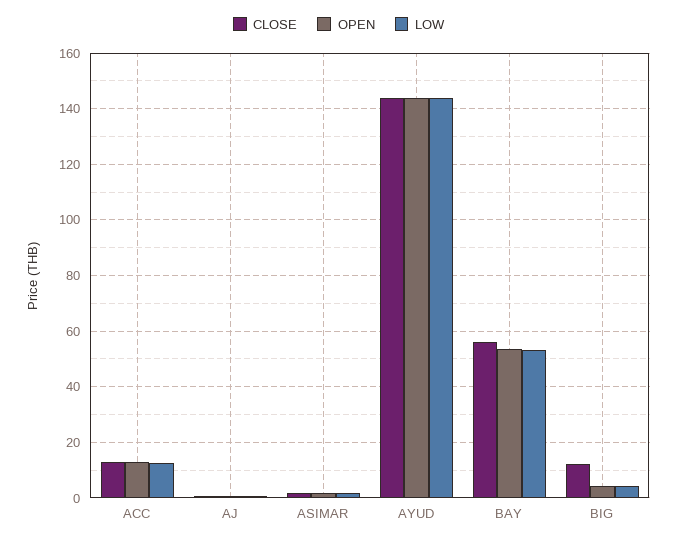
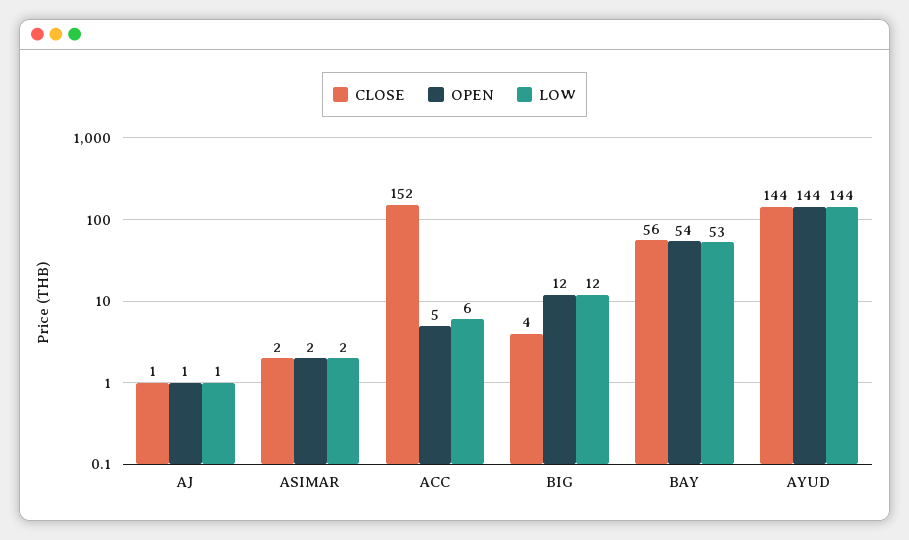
  {
    "CLOSE": {
-     "ACC": 12.5,
+     "ACC": 152,
      "AJ": 1,
      "ASIMAR": 2,
      "AYUD": 144,
      "BAY": 56,
-     "BIG": 12.5
+     "BIG": 4
    },
    "OPEN": {
-     "ACC": 12.5,
+     "ACC": 5,
      "AJ": 1,
      "ASIMAR": 2,
      "AYUD": 144,
      "BAY": 54,
-     "BIG": 5
+     "BIG": 12
    },
    "LOW": {
-     "ACC": 12.5,
+     "ACC": 6,
      "AJ": 1,
      "ASIMAR": 2,
      "AYUD": 144,
      "BAY": 53,
-     "BIG": 5
+     "BIG": 12
    }
  }

